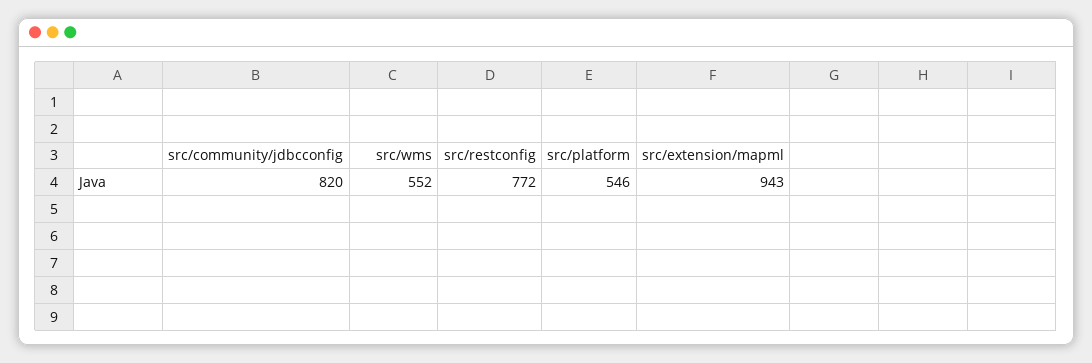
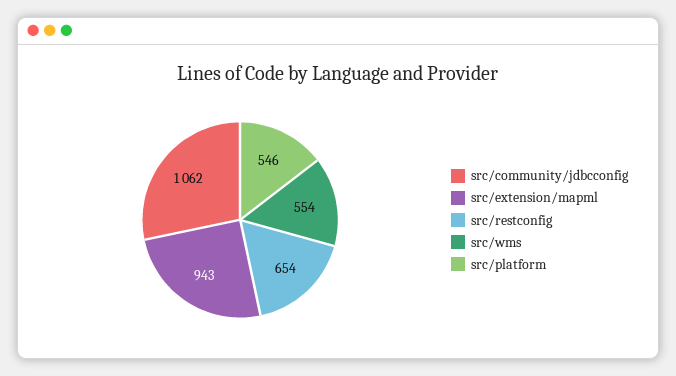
  {
-   "src/community/jdbcconfig": 820,
+   "src/community/jdbcconfig": 1062,
-   "src/wms": 552,
+   "src/wms": 554,
-   "src/restconfig": 772,
+   "src/restconfig": 654,
    "src/platform": 546,
    "src/extension/mapml": 943
  }

